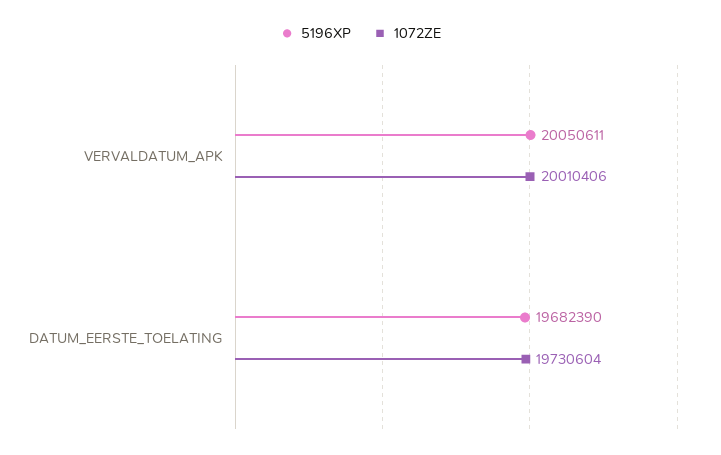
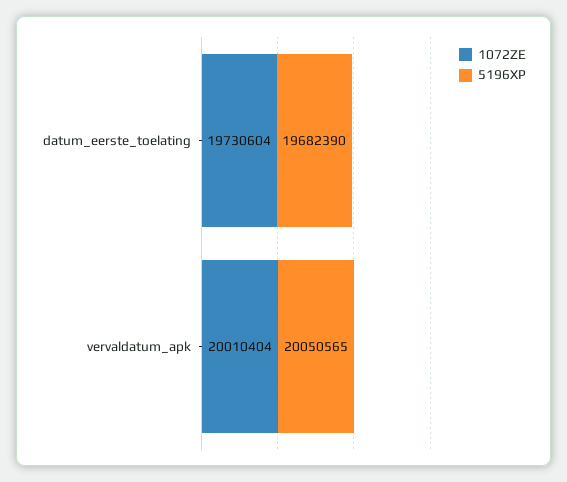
  {
    "5196XP": {
-     "VERVALDATUM_APK": 20050611,
+     "VERVALDATUM_APK": 20050565,
      "DATUM_EERSTE_TOELATING": 19682390
    },
    "1072ZE": {
-     "VERVALDATUM_APK": 20010406,
+     "VERVALDATUM_APK": 20010404,
      "DATUM_EERSTE_TOELATING": 19730604
    }
  }

